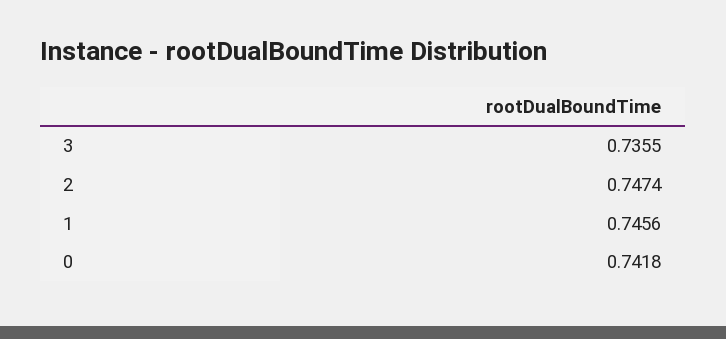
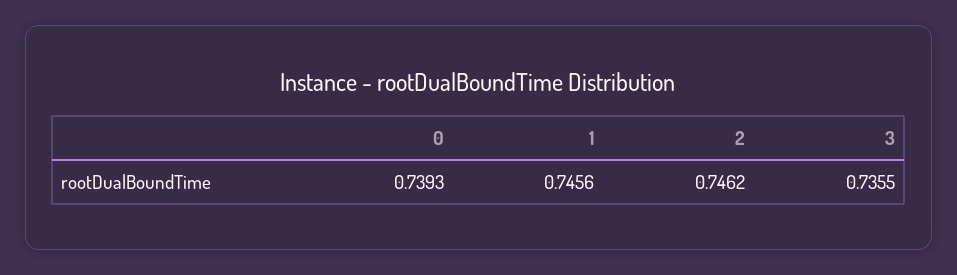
  {
    "3": 0.7355,
-   "2": 0.7474,
+   "2": 0.7462,
    "1": 0.7456,
-   "0": 0.7418
+   "0": 0.7393
  }

